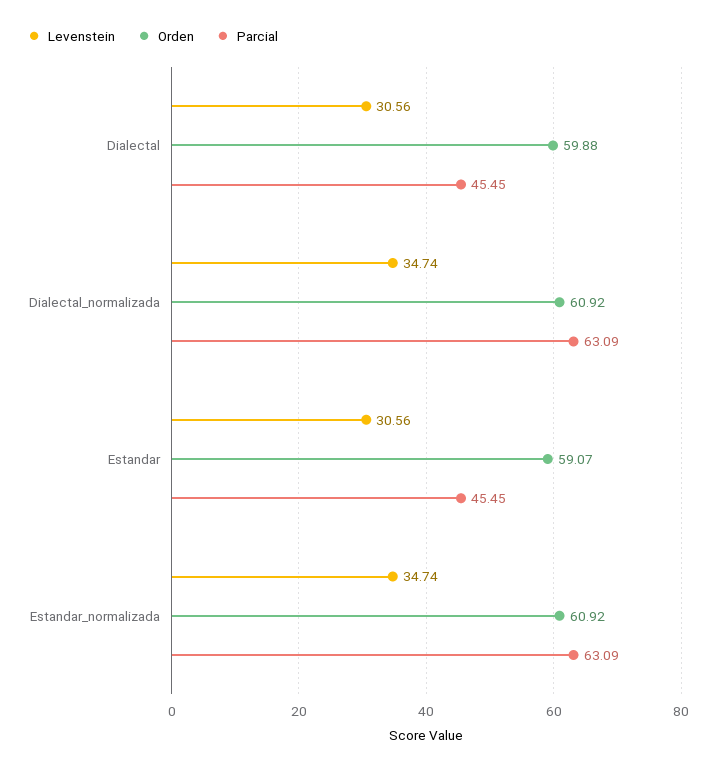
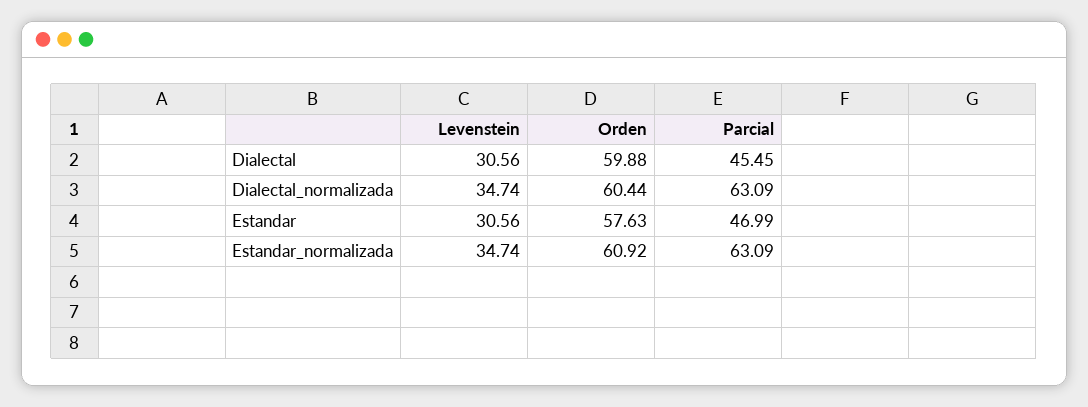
  {
    "Levenstein": {
      "Dialectal": 30.56,
      "Dialectal_normalizada": 34.74,
      "Estandar": 30.56,
      "Estandar_normalizada": 34.74
    },
    "Orden": {
      "Dialectal": 59.88,
-     "Dialectal_normalizada": 60.92,
+     "Dialectal_normalizada": 60.44,
-     "Estandar": 59.07,
+     "Estandar": 57.63,
      "Estandar_normalizada": 60.92
    },
    "Parcial": {
      "Dialectal": 45.45,
      "Dialectal_normalizada": 63.09,
-     "Estandar": 45.45,
+     "Estandar": 46.99,
      "Estandar_normalizada": 63.09
    }
  }

